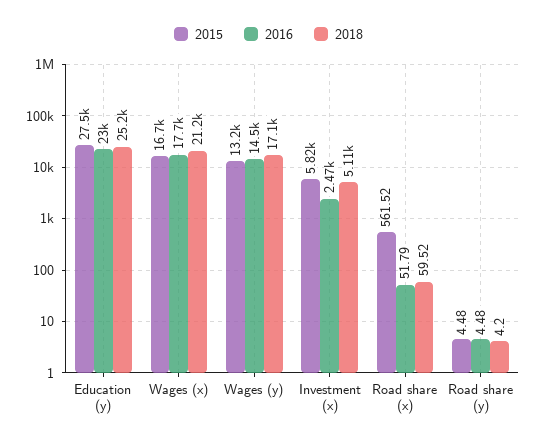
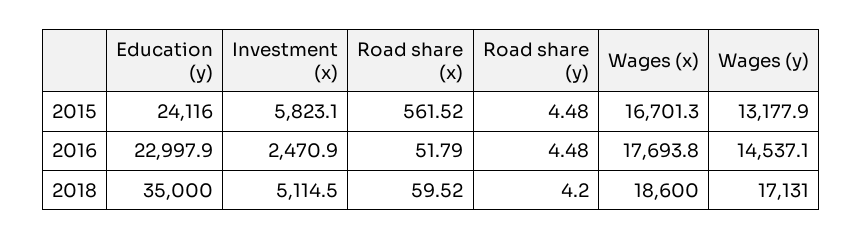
  {
    "2015": {
-     "Education (y)": 27500,
+     "Education (y)": 24116,
      "Wages (x)": 16701.3,
      "Wages (y)": 13177.9,
      "Investment (x)": 5823.1,
      "Road share (x)": 561.52,
      "Road share (y)": 4.48
    },
    "2016": {
      "Education (y)": 22997.9,
      "Wages (x)": 17693.8,
      "Wages (y)": 14537.1,
      "Investment (x)": 2470.9,
      "Road share (x)": 51.79,
      "Road share (y)": 4.48
    },
    "2018": {
-     "Education (y)": 25200,
+     "Education (y)": 35000,
-     "Wages (x)": 21200,
+     "Wages (x)": 18600,
      "Wages (y)": 17131,
      "Investment (x)": 5114.5,
      "Road share (x)": 59.52,
      "Road share (y)": 4.2
    }
  }

